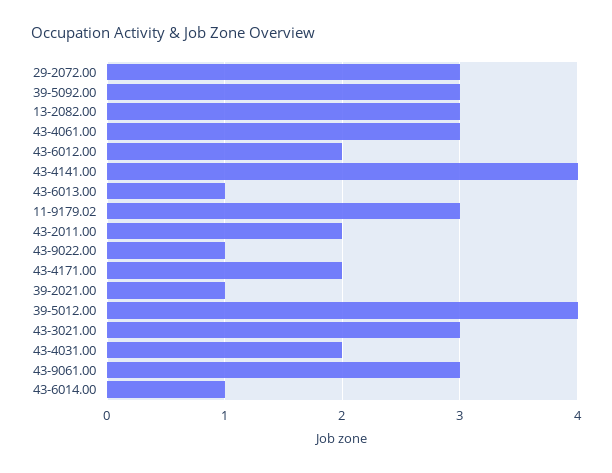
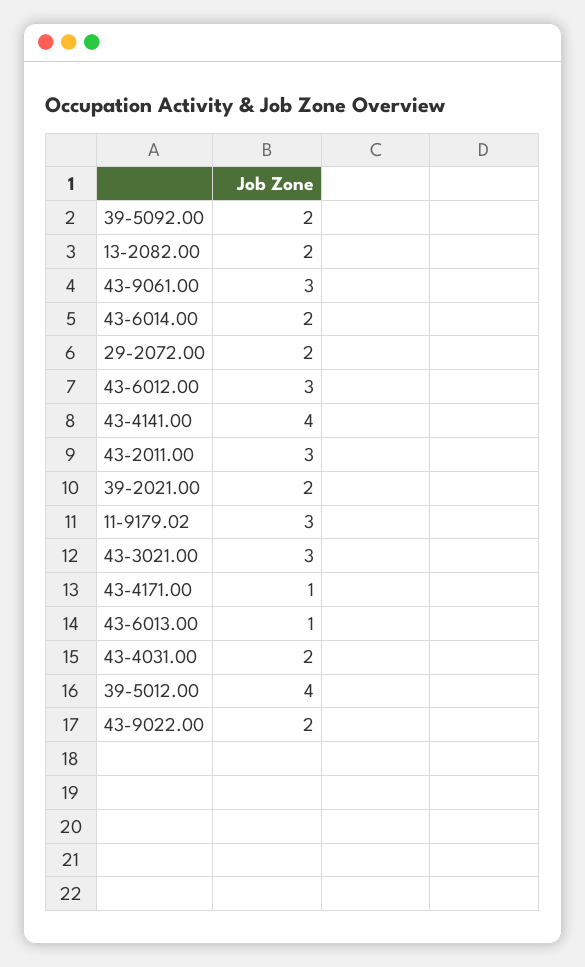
  {
-   "29-2072.00": 3,
+   "29-2072.00": 2,
-   "39-5092.00": 3,
+   "39-5092.00": 2,
-   "13-2082.00": 3,
+   "13-2082.00": 2,
-   "43-4061.00": 3,
-   "43-6012.00": 2,
+   "43-6012.00": 3,
    "43-4141.00": 4,
    "43-6013.00": 1,
    "11-9179.02": 3,
-   "43-2011.00": 2,
+   "43-2011.00": 3,
-   "43-9022.00": 1,
+   "43-9022.00": 2,
-   "43-4171.00": 2,
+   "43-4171.00": 1,
-   "39-2021.00": 1,
+   "39-2021.00": 2,
    "39-5012.00": 4,
    "43-3021.00": 3,
    "43-4031.00": 2,
    "43-9061.00": 3,
-   "43-6014.00": 1
+   "43-6014.00": 2
  }

